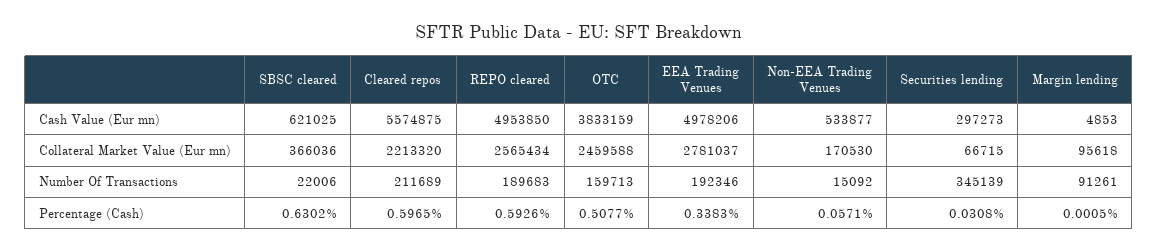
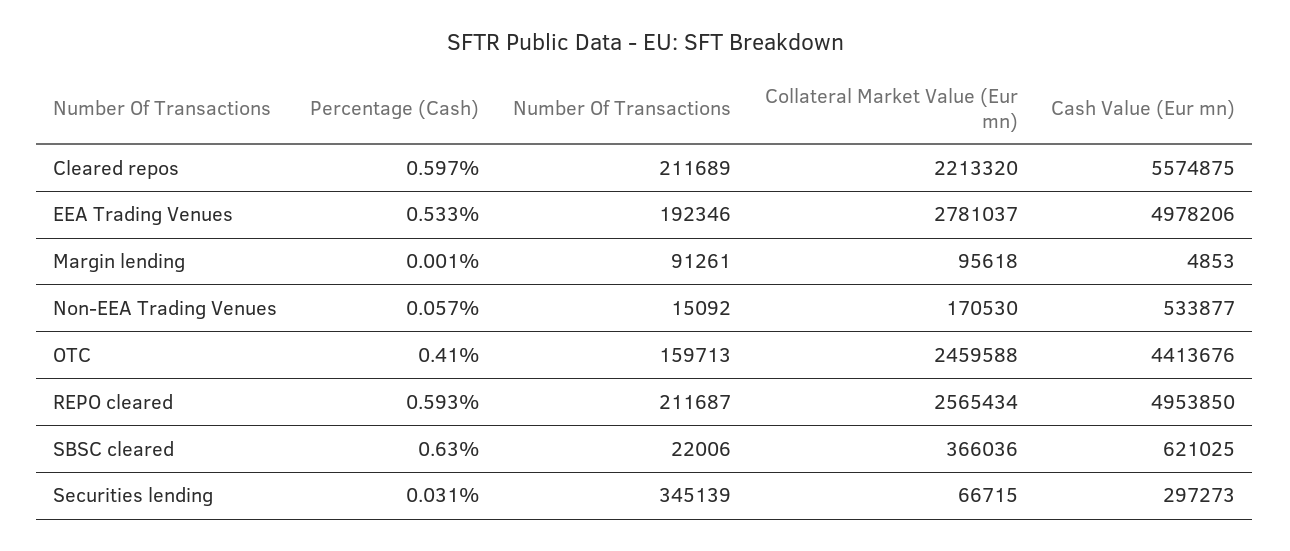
  {
    "SBSC cleared": {
      "Cash Value (Eur mn)": 621025,
      "Collateral Market Value (Eur mn)": 366036,
      "Number Of Transactions": 22006,
      "Percentage (Cash)": 0.6302
    },
    "Cleared repos": {
      "Cash Value (Eur mn)": 5574875,
      "Collateral Market Value (Eur mn)": 2213320,
      "Number Of Transactions": 211689,
      "Percentage (Cash)": 0.5965
    },
    "REPO cleared": {
      "Cash Value (Eur mn)": 4953850,
      "Collateral Market Value (Eur mn)": 2565434,
-     "Number Of Transactions": 189683,
+     "Number Of Transactions": 211687,
      "Percentage (Cash)": 0.5926
    },
    "OTC": {
-     "Cash Value (Eur mn)": 3833159,
+     "Cash Value (Eur mn)": 4413676,
      "Collateral Market Value (Eur mn)": 2459588,
      "Number Of Transactions": 159713,
-     "Percentage (Cash)": 0.5077
+     "Percentage (Cash)": 0.41
    },
    "EEA Trading Venues": {
      "Cash Value (Eur mn)": 4978206,
      "Collateral Market Value (Eur mn)": 2781037,
      "Number Of Transactions": 192346,
-     "Percentage (Cash)": 0.3383
+     "Percentage (Cash)": 0.533
    },
    "Non-EEA Trading Venues": {
      "Cash Value (Eur mn)": 533877,
      "Collateral Market Value (Eur mn)": 170530,
      "Number Of Transactions": 15092,
      "Percentage (Cash)": 0.0571
    },
    "Securities lending": {
      "Cash Value (Eur mn)": 297273,
      "Collateral Market Value (Eur mn)": 66715,
      "Number Of Transactions": 345139,
      "Percentage (Cash)": 0.0308
    },
    "Margin lending": {
      "Cash Value (Eur mn)": 4853,
      "Collateral Market Value (Eur mn)": 95618,
      "Number Of Transactions": 91261,
      "Percentage (Cash)": 0.0005
    }
  }

